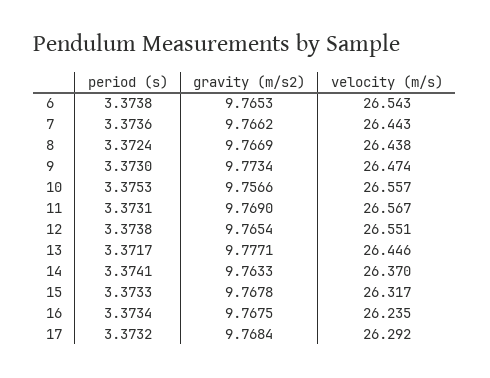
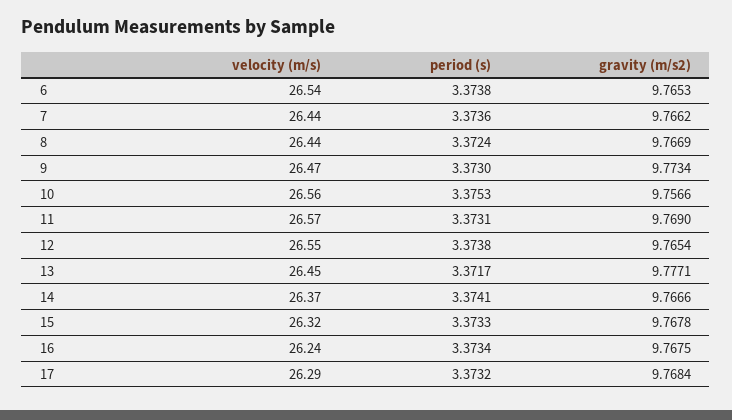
  {
    "period (s)": {
      "6": 3.3738,
      "7": 3.3736,
      "8": 3.3724,
      "9": 3.373,
      "10": 3.3753,
      "11": 3.3731,
      "12": 3.3738,
      "13": 3.3717,
      "14": 3.3741,
      "15": 3.3733,
      "16": 3.3734,
      "17": 3.3732
    },
    "gravity (m/s2)": {
      "6": 9.7653,
      "7": 9.7662,
      "8": 9.7669,
      "9": 9.7734,
      "10": 9.7566,
      "11": 9.769,
      "12": 9.7654,
      "13": 9.7771,
-     "14": 9.7633,
+     "14": 9.7666,
      "15": 9.7678,
      "16": 9.7675,
      "17": 9.7684
    },
    "velocity (m/s)": {
      "6": 26.543,
      "7": 26.443,
      "8": 26.438,
      "9": 26.474,
      "10": 26.557,
      "11": 26.567,
      "12": 26.551,
      "13": 26.446,
      "14": 26.37,
      "15": 26.317,
      "16": 26.235,
      "17": 26.292
    }
  }

